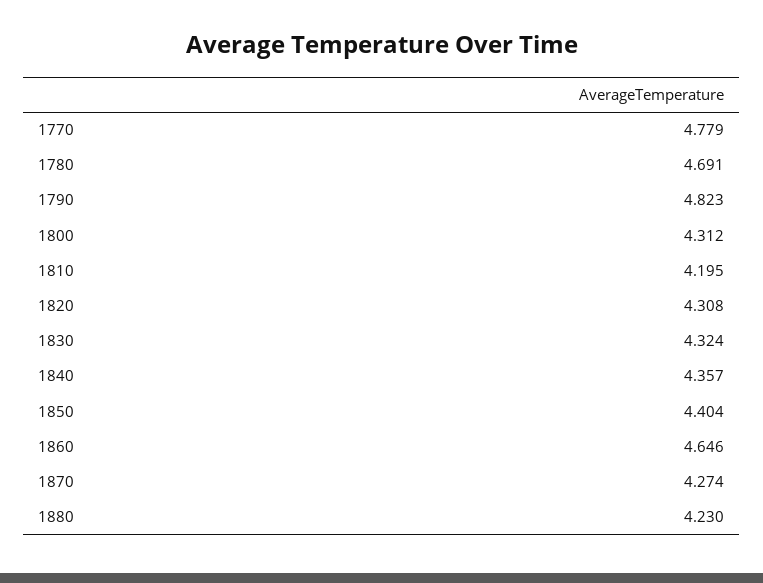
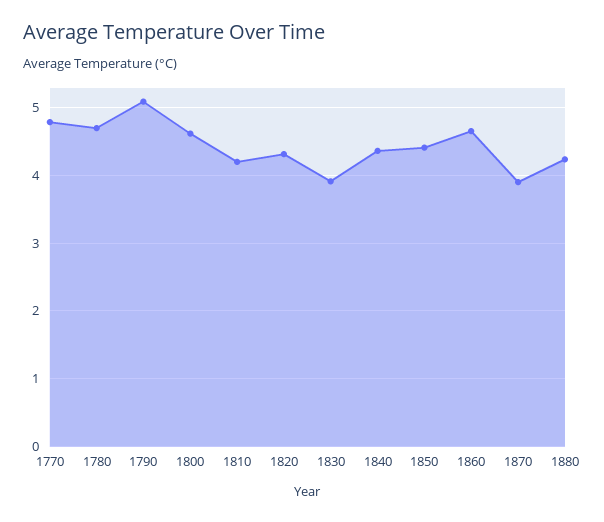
  {
    "1770": 4.779,
    "1780": 4.691,
-   "1790": 4.823,
+   "1790": 5.1,
-   "1800": 4.312,
+   "1800": 4.6,
    "1810": 4.195,
    "1820": 4.308,
-   "1830": 4.324,
+   "1830": 3.9,
    "1840": 4.357,
    "1850": 4.404,
    "1860": 4.646,
-   "1870": 4.274,
+   "1870": 3.9,
    "1880": 4.23
  }

